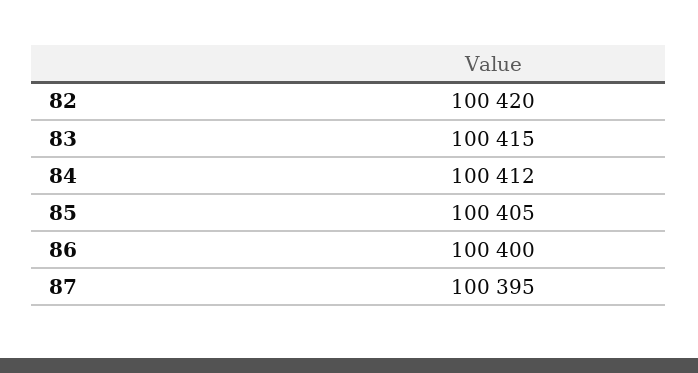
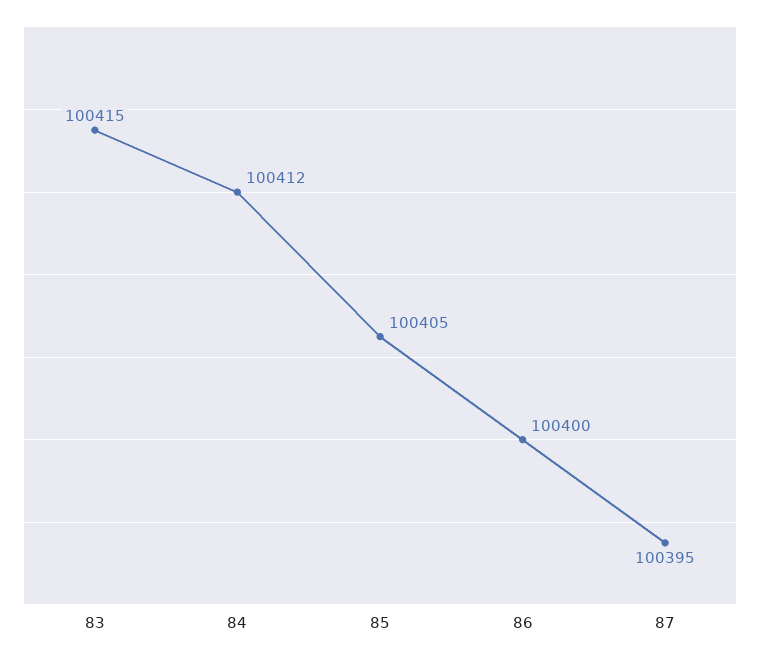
  {
-   "82": 100420,
    "83": 100415,
    "84": 100412,
    "85": 100405,
    "86": 100400,
    "87": 100395
  }

